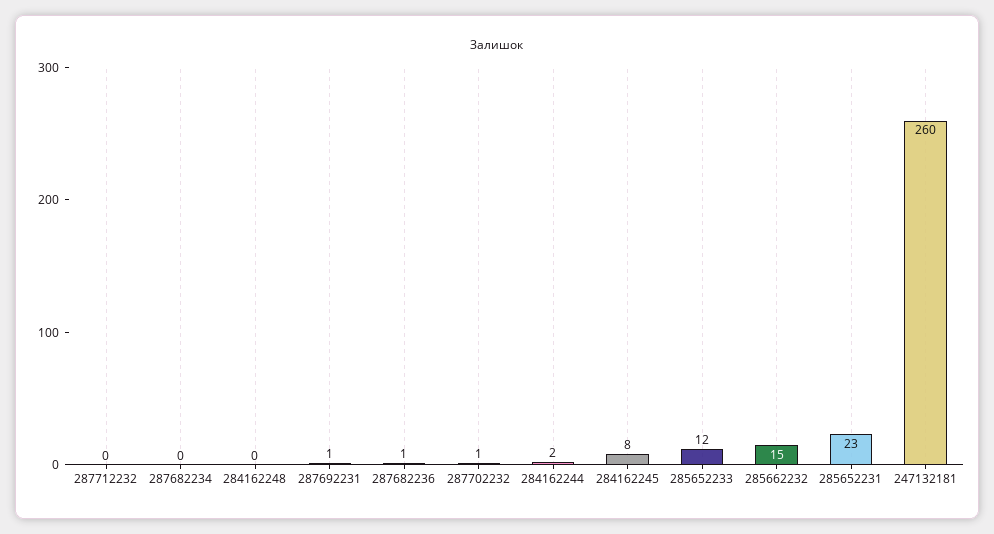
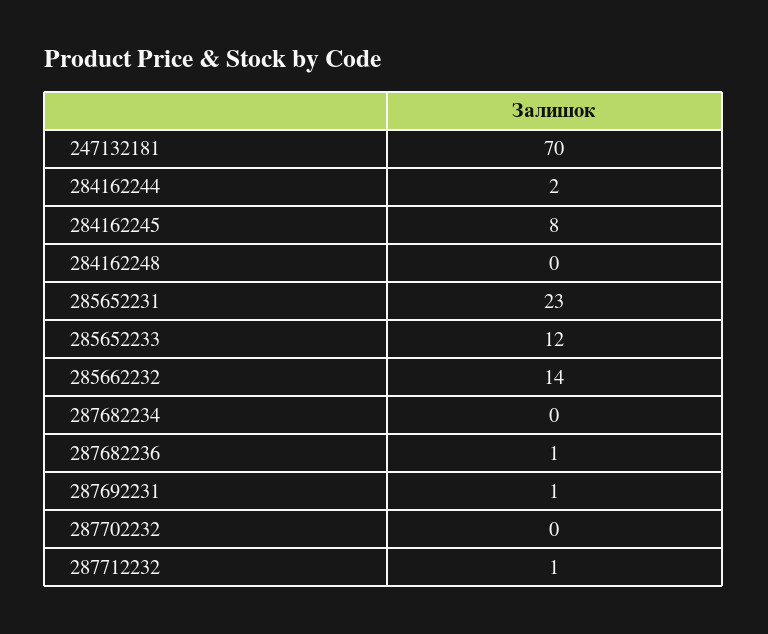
  {
-   "287712232": 0,
+   "287712232": 1,
    "287682234": 0,
    "284162248": 0,
    "287692231": 1,
    "287682236": 1,
-   "287702232": 1,
+   "287702232": 0,
    "284162244": 2,
    "284162245": 8,
    "285652233": 12,
-   "285662232": 15,
+   "285662232": 14,
    "285652231": 23,
-   "247132181": 260
+   "247132181": 70
  }

